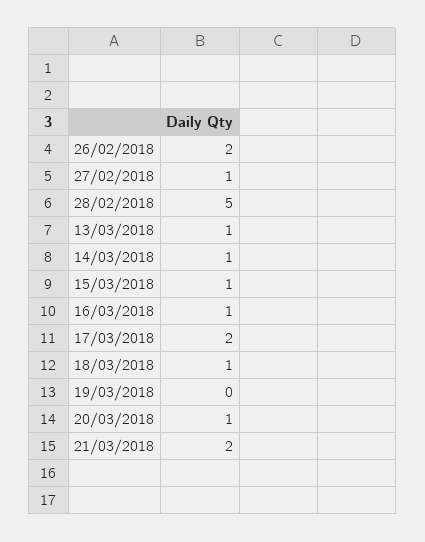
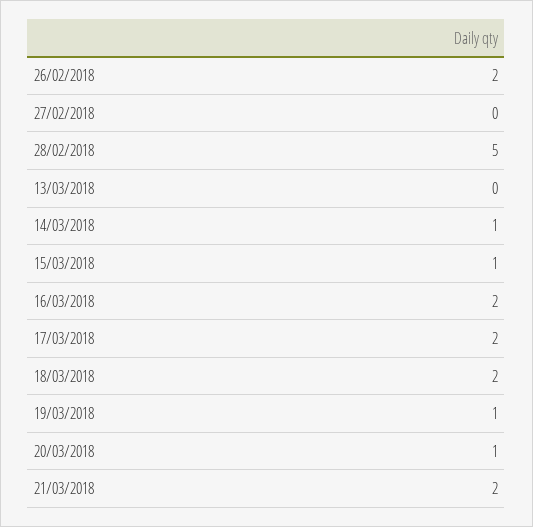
  {
    "26/02/2018": 2,
-   "27/02/2018": 1,
+   "27/02/2018": 0,
    "28/02/2018": 5,
-   "13/03/2018": 1,
+   "13/03/2018": 0,
    "14/03/2018": 1,
    "15/03/2018": 1,
-   "16/03/2018": 1,
+   "16/03/2018": 2,
    "17/03/2018": 2,
-   "18/03/2018": 1,
+   "18/03/2018": 2,
-   "19/03/2018": 0,
+   "19/03/2018": 1,
    "20/03/2018": 1,
    "21/03/2018": 2
  }

